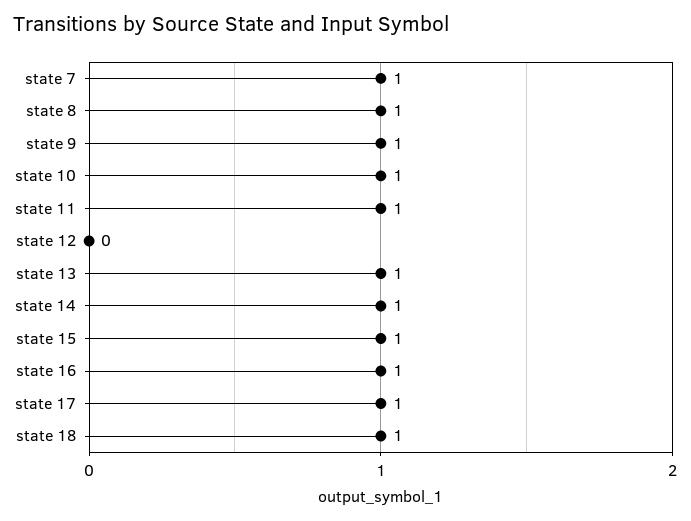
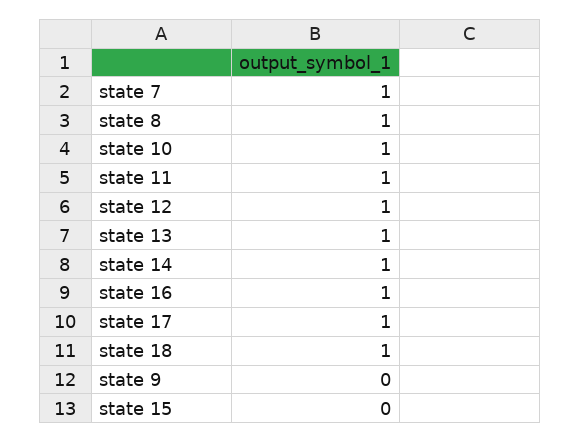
  {
    "state 7": 1,
    "state 8": 1,
-   "state 9": 1,
+   "state 9": 0,
    "state 10": 1,
    "state 11": 1,
-   "state 12": 0,
+   "state 12": 1,
    "state 13": 1,
    "state 14": 1,
-   "state 15": 1,
+   "state 15": 0,
    "state 16": 1,
    "state 17": 1,
    "state 18": 1
  }

